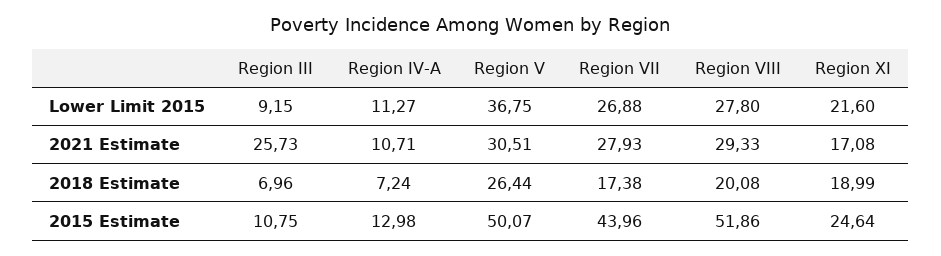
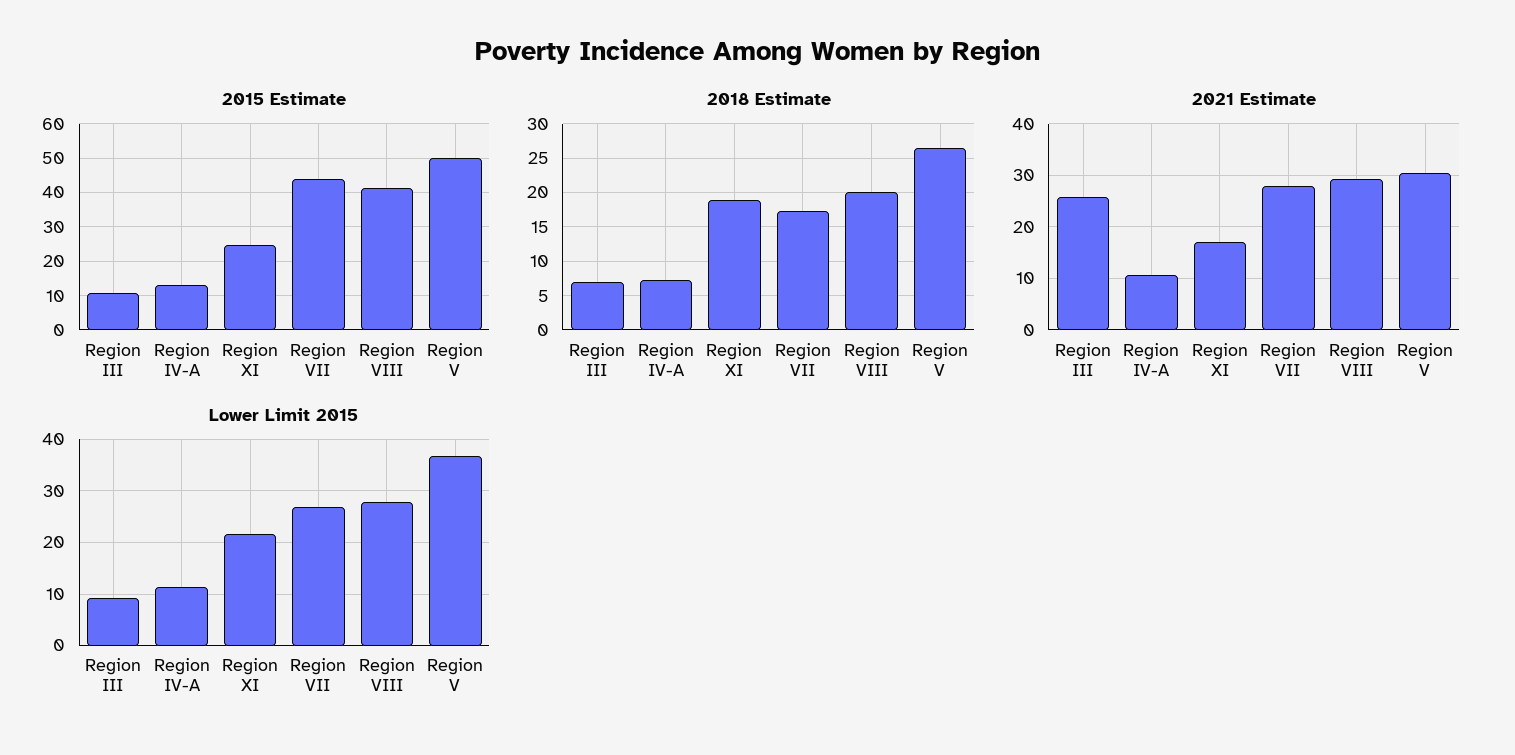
  {
    "Lower Limit 2015": {
      "Region III": 9.15,
      "Region IV-A": 11.27,
      "Region V": 36.75,
      "Region VII": 26.88,
      "Region VIII": 27.8,
      "Region XI": 21.6
    },
    "2021 Estimate": {
      "Region III": 25.73,
      "Region IV-A": 10.71,
      "Region V": 30.51,
      "Region VII": 27.93,
      "Region VIII": 29.33,
      "Region XI": 17.08
    },
    "2018 Estimate": {
      "Region III": 6.96,
      "Region IV-A": 7.24,
      "Region V": 26.44,
      "Region VII": 17.38,
      "Region VIII": 20.08,
      "Region XI": 18.99
    },
    "2015 Estimate": {
      "Region III": 10.75,
      "Region IV-A": 12.98,
      "Region V": 50.07,
      "Region VII": 43.96,
-     "Region VIII": 51.86,
+     "Region VIII": 42,
      "Region XI": 24.64
    }
  }

